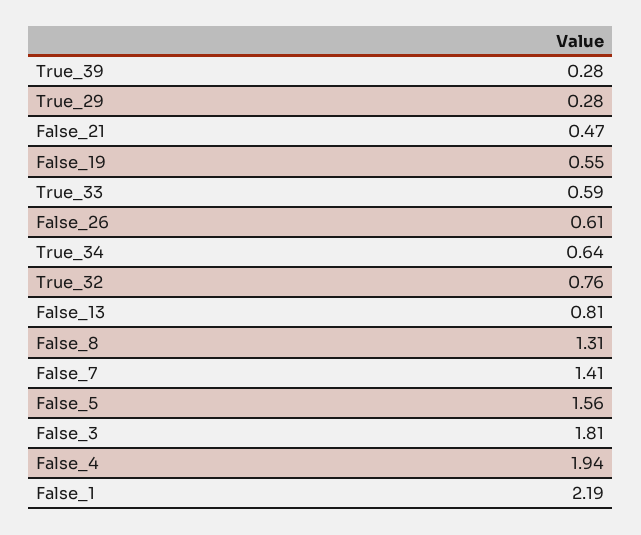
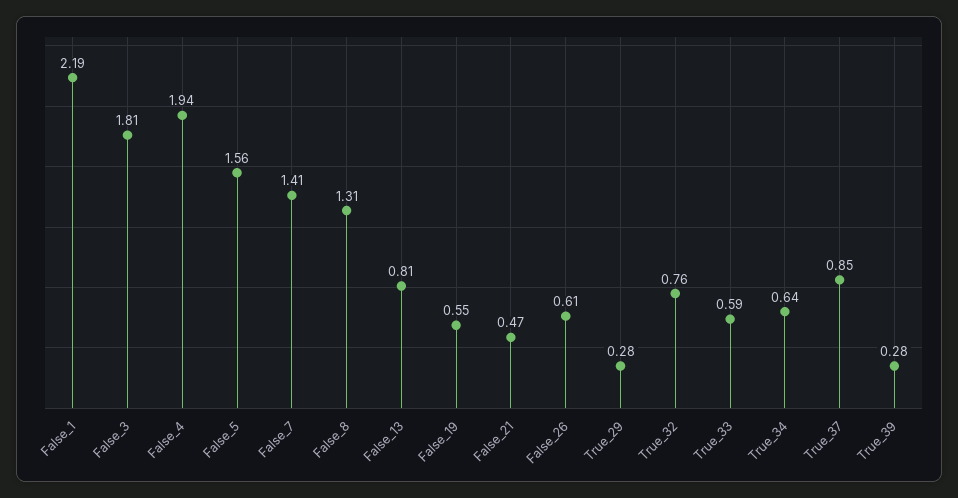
  {
    "True_39": 0.28,
    "True_29": 0.28,
    "False_21": 0.47,
    "False_19": 0.55,
    "True_33": 0.59,
    "False_26": 0.61,
    "True_34": 0.64,
    "True_32": 0.76,
    "False_13": 0.81,
    "False_8": 1.31,
    "False_7": 1.41,
    "False_5": 1.56,
    "False_3": 1.81,
    "False_4": 1.94,
-   "False_1": 2.19
+   "False_1": 2.19,
+   "True_37": 0.85
  }

